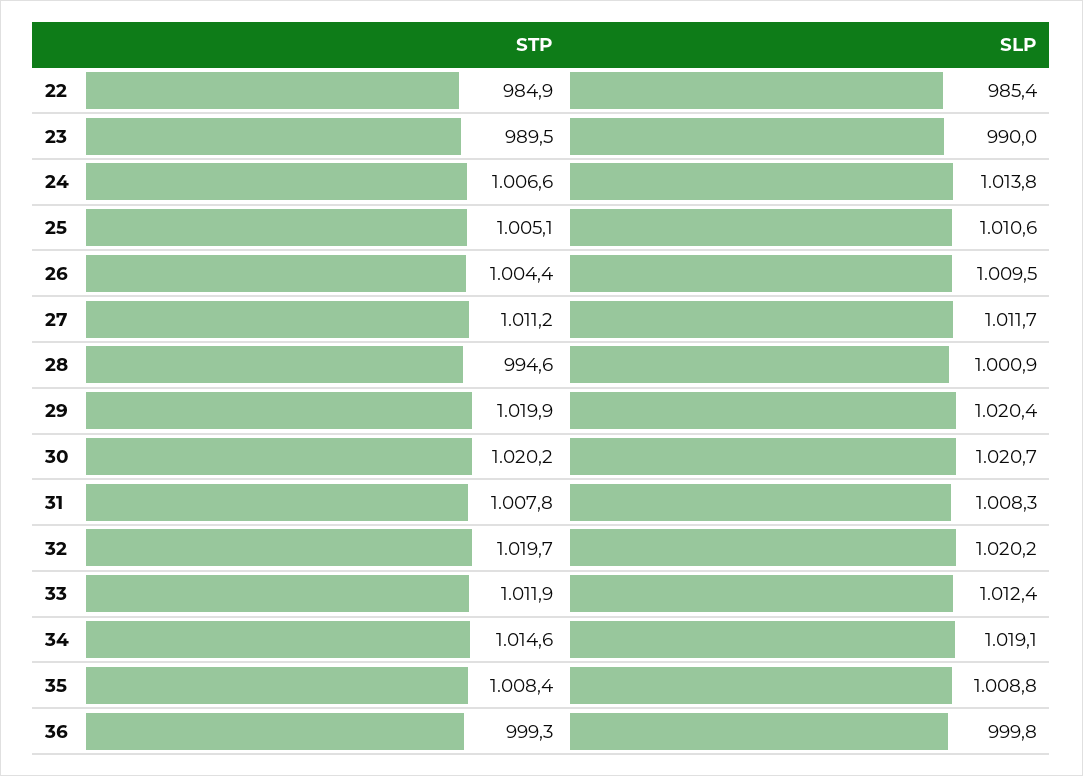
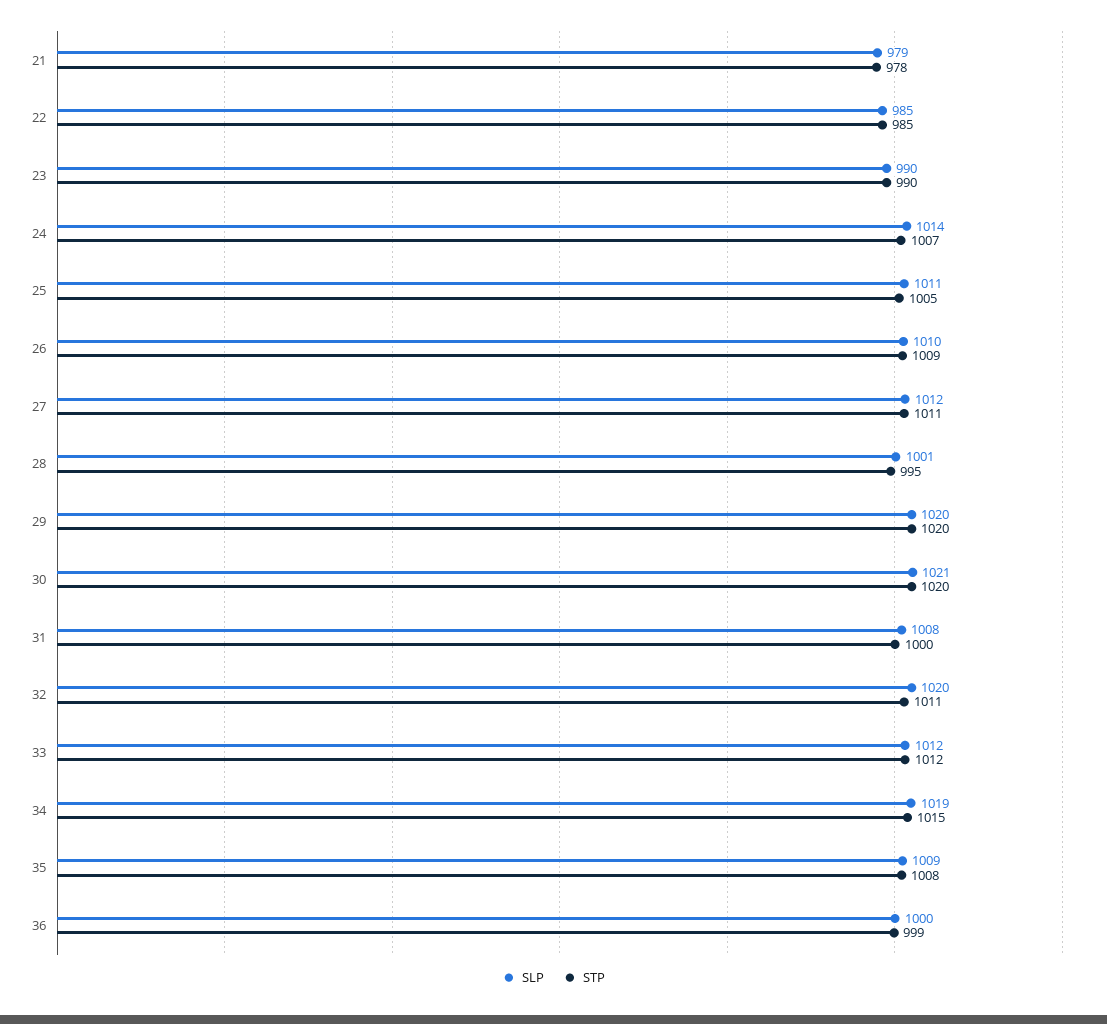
  {
    "STP": {
      "22": 984.9,
      "23": 989.5,
      "24": 1006.6,
      "25": 1005.1,
-     "26": 1004.4,
+     "26": 1009,
      "27": 1011.2,
      "28": 994.6,
      "29": 1019.9,
      "30": 1020.2,
-     "31": 1007.8,
+     "31": 1000,
-     "32": 1019.7,
+     "32": 1011,
      "33": 1011.9,
      "34": 1014.6,
      "35": 1008.4,
-     "36": 999.3
+     "36": 999.3,
+     "21": 978
    },
    "SLP": {
      "22": 985.4,
      "23": 990,
      "24": 1013.8,
      "25": 1010.6,
      "26": 1009.5,
      "27": 1011.7,
      "28": 1000.9,
      "29": 1020.4,
      "30": 1020.7,
      "31": 1008.3,
      "32": 1020.2,
      "33": 1012.4,
      "34": 1019.1,
      "35": 1008.8,
-     "36": 999.8
+     "36": 999.8,
+     "21": 979
    }
  }

